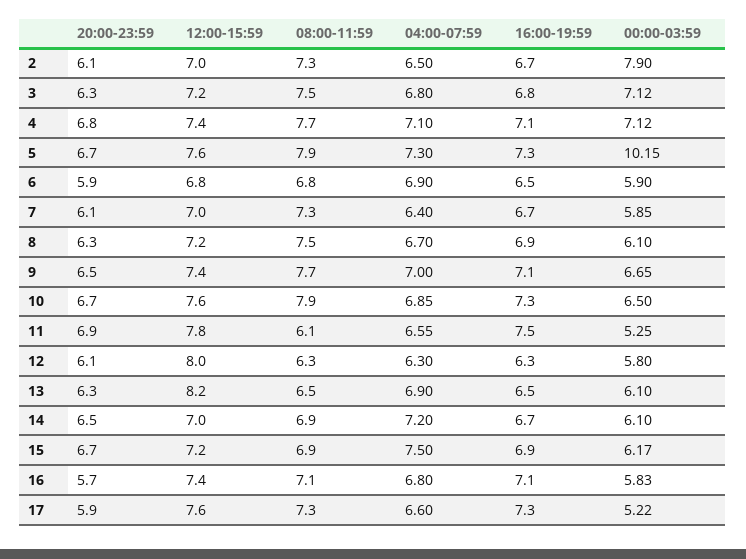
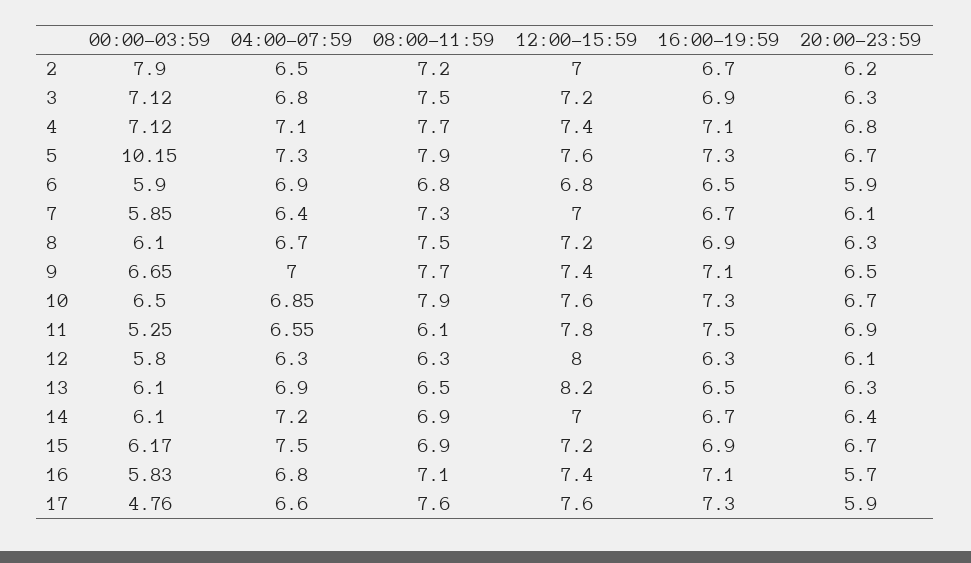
  {
    "20:00-23:59": {
-     "2": 6.1,
+     "2": 6.2,
      "3": 6.3,
      "4": 6.8,
      "5": 6.7,
      "6": 5.9,
      "7": 6.1,
      "8": 6.3,
      "9": 6.5,
      "10": 6.7,
      "11": 6.9,
      "12": 6.1,
      "13": 6.3,
-     "14": 6.5,
+     "14": 6.4,
      "15": 6.7,
      "16": 5.7,
      "17": 5.9
    },
    "12:00-15:59": {
      "2": 7,
      "3": 7.2,
      "4": 7.4,
      "5": 7.6,
      "6": 6.8,
      "7": 7,
      "8": 7.2,
      "9": 7.4,
      "10": 7.6,
      "11": 7.8,
      "12": 8,
      "13": 8.2,
      "14": 7,
      "15": 7.2,
      "16": 7.4,
      "17": 7.6
    },
    "08:00-11:59": {
-     "2": 7.3,
+     "2": 7.2,
      "3": 7.5,
      "4": 7.7,
      "5": 7.9,
      "6": 6.8,
      "7": 7.3,
      "8": 7.5,
      "9": 7.7,
      "10": 7.9,
      "11": 6.1,
      "12": 6.3,
      "13": 6.5,
      "14": 6.9,
      "15": 6.9,
      "16": 7.1,
-     "17": 7.3
+     "17": 7.6
    },
    "04:00-07:59": {
      "2": 6.5,
      "3": 6.8,
      "4": 7.1,
      "5": 7.3,
      "6": 6.9,
      "7": 6.4,
      "8": 6.7,
      "9": 7,
      "10": 6.85,
      "11": 6.55,
      "12": 6.3,
      "13": 6.9,
      "14": 7.2,
      "15": 7.5,
      "16": 6.8,
      "17": 6.6
    },
    "16:00-19:59": {
      "2": 6.7,
-     "3": 6.8,
+     "3": 6.9,
      "4": 7.1,
      "5": 7.3,
      "6": 6.5,
      "7": 6.7,
      "8": 6.9,
      "9": 7.1,
      "10": 7.3,
      "11": 7.5,
      "12": 6.3,
      "13": 6.5,
      "14": 6.7,
      "15": 6.9,
      "16": 7.1,
      "17": 7.3
    },
    "00:00-03:59": {
      "2": 7.9,
      "3": 7.12,
      "4": 7.12,
      "5": 10.15,
      "6": 5.9,
      "7": 5.85,
      "8": 6.1,
      "9": 6.65,
      "10": 6.5,
      "11": 5.25,
      "12": 5.8,
      "13": 6.1,
      "14": 6.1,
      "15": 6.17,
      "16": 5.83,
-     "17": 5.22
+     "17": 4.76
    }
  }

